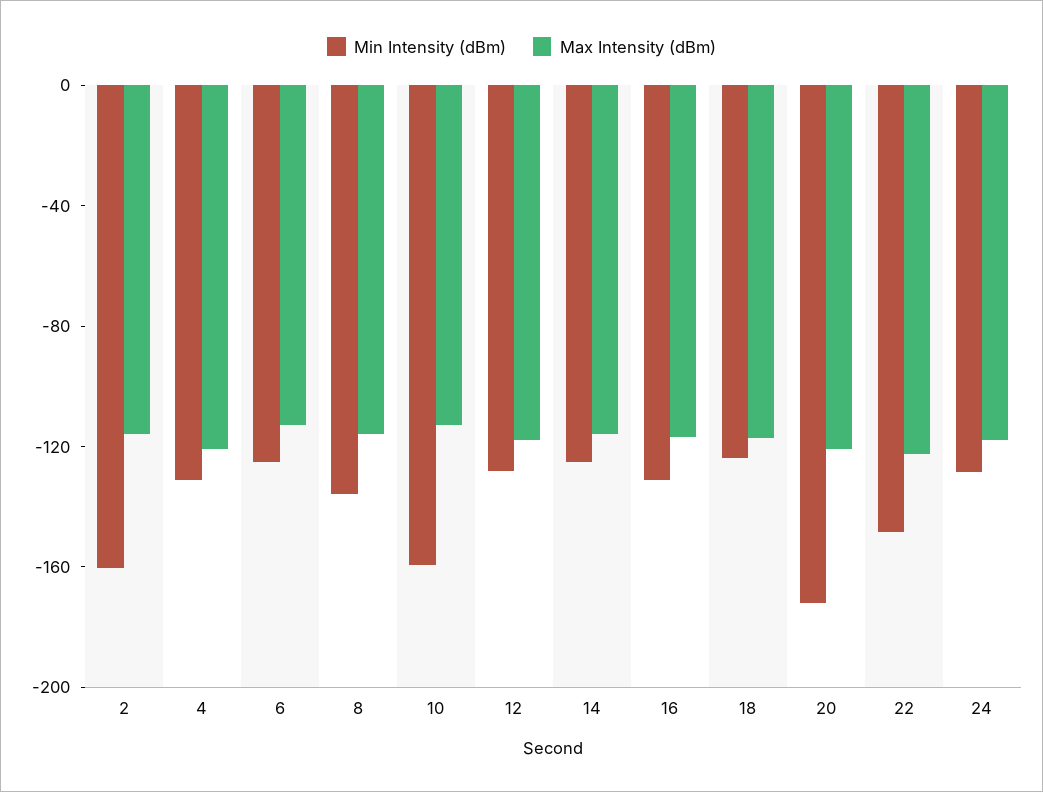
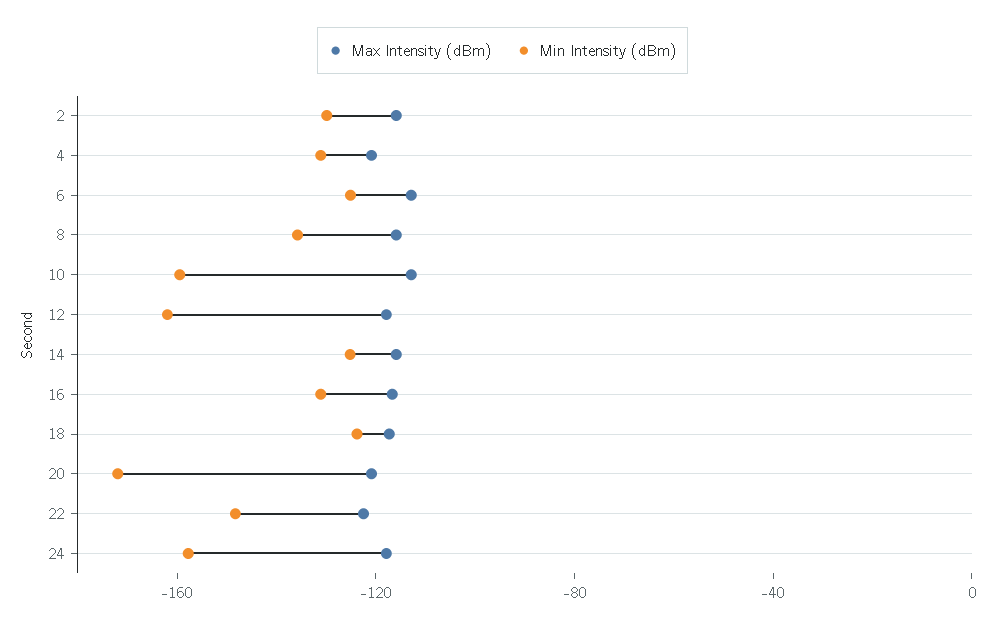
  {
    "Min Intensity (dBm)": {
-     "2": -160,
+     "2": -130,
      "4": -130,
      "6": -130,
      "8": -140,
      "10": -160,
-     "12": -130,
+     "12": -160,
      "14": -130,
      "16": -130,
      "18": -120,
      "20": -170,
      "22": -150,
-     "24": -130
+     "24": -160
    },
    "Max Intensity (dBm)": {
      "2": -120,
      "4": -120,
      "6": -110,
      "8": -120,
      "10": -110,
      "12": -120,
      "14": -120,
      "16": -120,
      "18": -120,
      "20": -120,
      "22": -120,
      "24": -120
    }
  }

